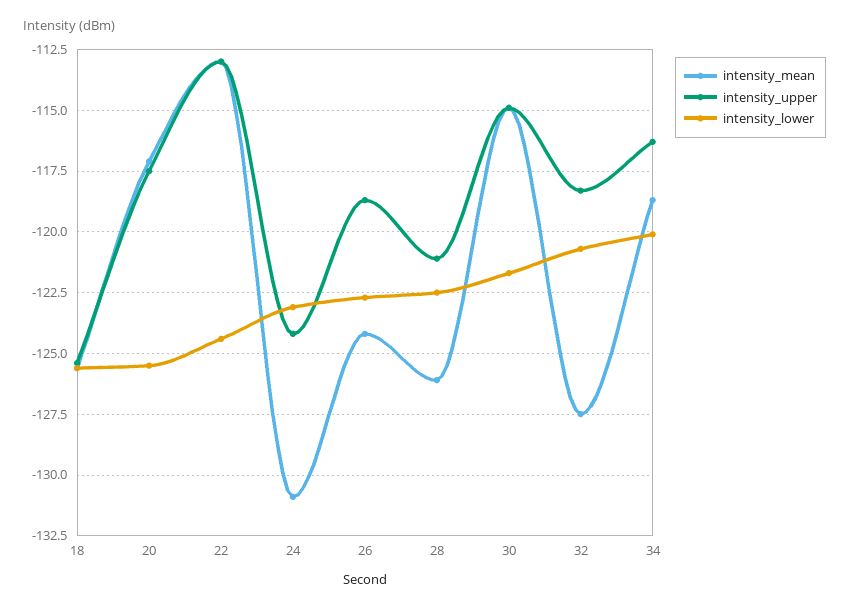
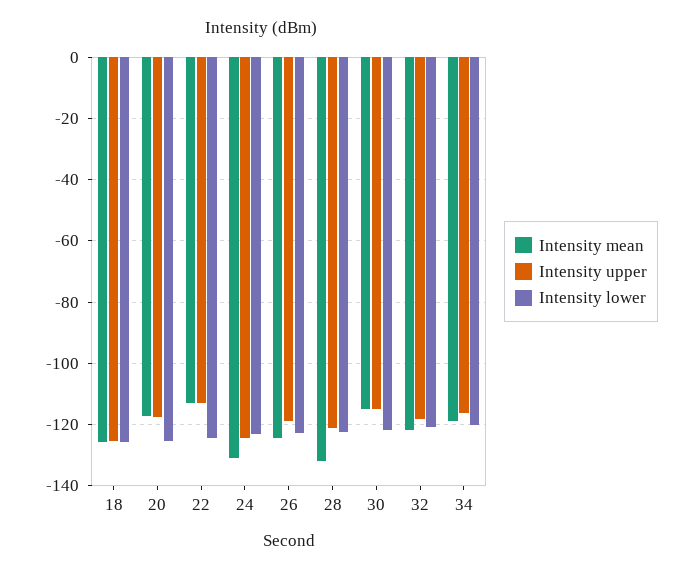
  {
    "intensity_mean": {
      "18": -125.5,
      "20": -117,
      "22": -113,
      "24": -131,
      "26": -124,
-     "28": -126,
+     "28": -132,
      "30": -115,
-     "32": -127.5,
+     "32": -122,
      "34": -118.5
    },
    "intensity_upper": {
      "18": -125.5,
      "20": -117.5,
      "22": -113,
      "24": -124,
      "26": -118.5,
      "28": -121,
      "30": -115,
      "32": -118.5,
      "34": -116.5
    },
    "intensity_lower": {
      "18": -125.5,
      "20": -125.5,
      "22": -124.5,
      "24": -123,
      "26": -122.5,
      "28": -122.5,
      "30": -121.5,
      "32": -120.5,
      "34": -120
    }
  }

